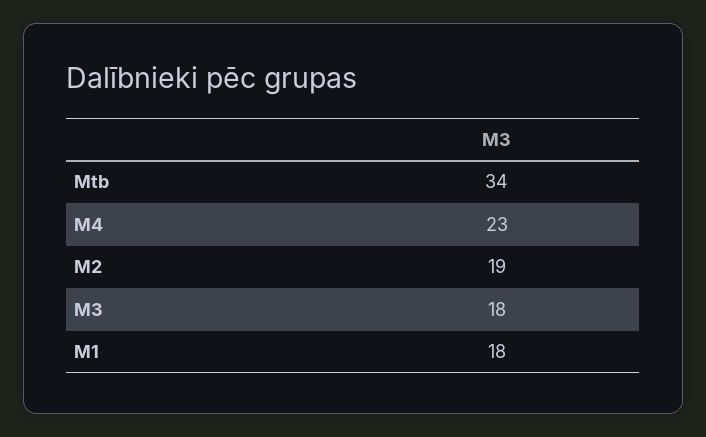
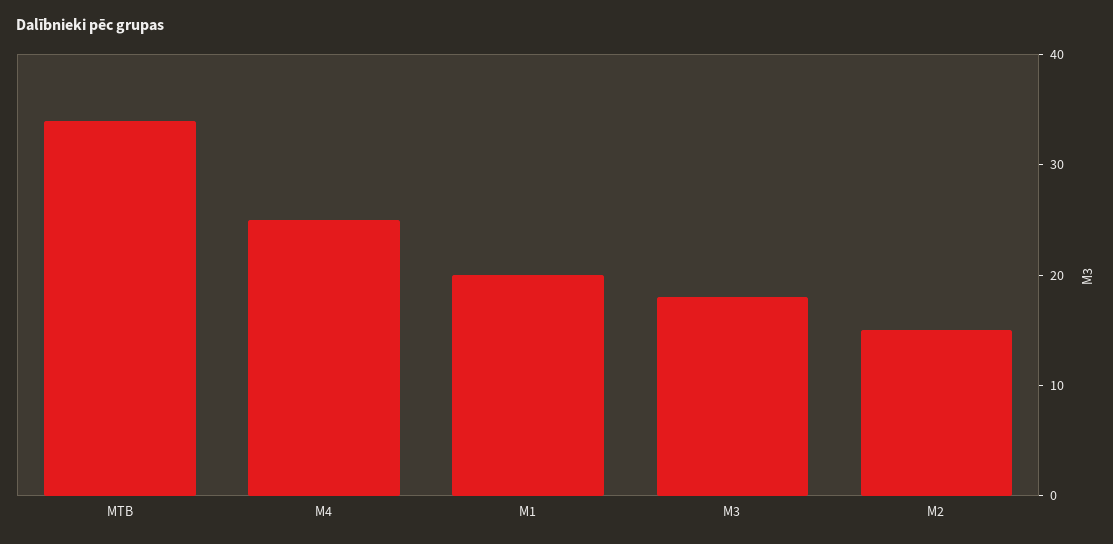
  {
    "Mtb": 34,
-   "M4": 23,
+   "M4": 25,
-   "M2": 19,
+   "M2": 15,
    "M3": 18,
-   "M1": 18
+   "M1": 20
  }

